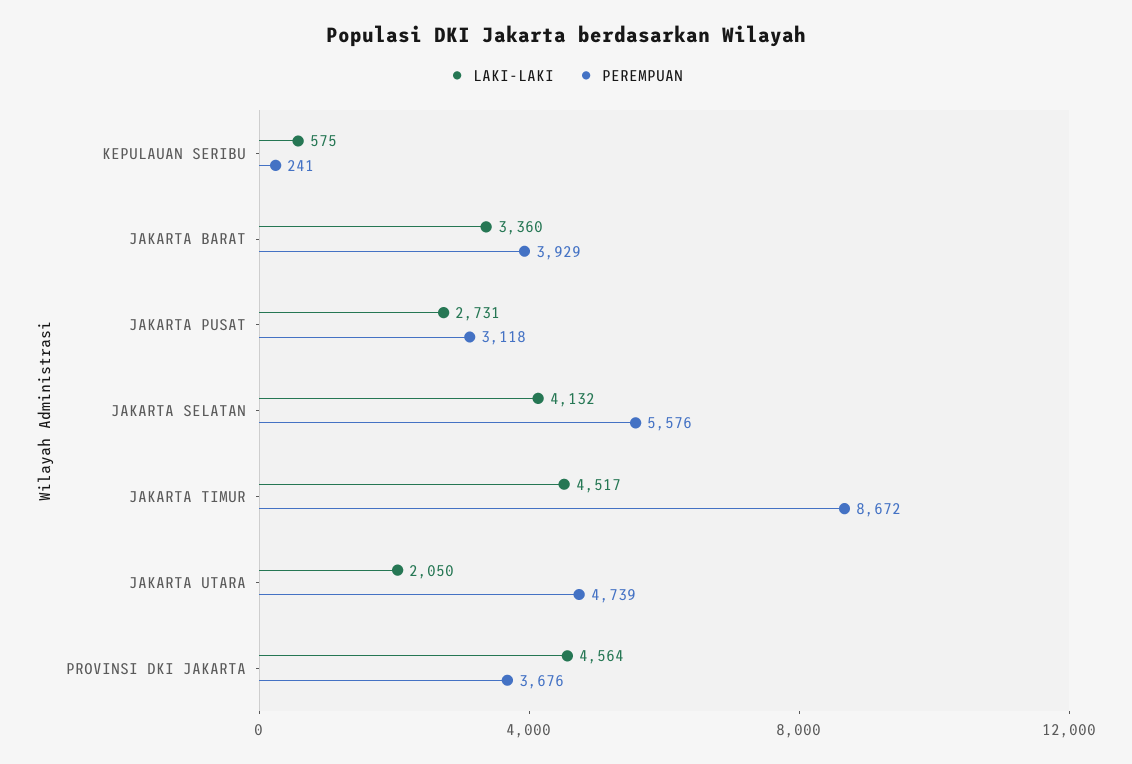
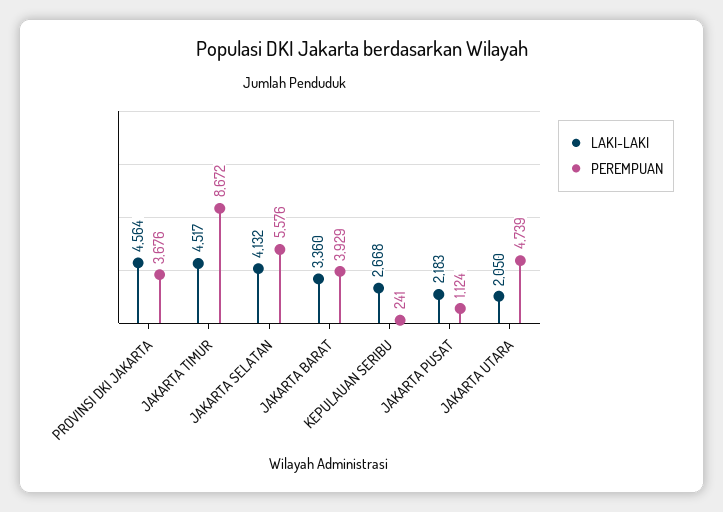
  {
    "LAKI-LAKI": {
-     "KEPULAUAN SERIBU": 575,
+     "KEPULAUAN SERIBU": 2668,
      "JAKARTA BARAT": 3360,
-     "JAKARTA PUSAT": 2731,
+     "JAKARTA PUSAT": 2183,
      "JAKARTA SELATAN": 4132,
      "JAKARTA TIMUR": 4517,
      "JAKARTA UTARA": 2050,
      "PROVINSI DKI JAKARTA": 4564
    },
    "PEREMPUAN": {
      "KEPULAUAN SERIBU": 241,
      "JAKARTA BARAT": 3929,
-     "JAKARTA PUSAT": 3118,
+     "JAKARTA PUSAT": 1124,
      "JAKARTA SELATAN": 5576,
      "JAKARTA TIMUR": 8672,
      "JAKARTA UTARA": 4739,
      "PROVINSI DKI JAKARTA": 3676
    }
  }

